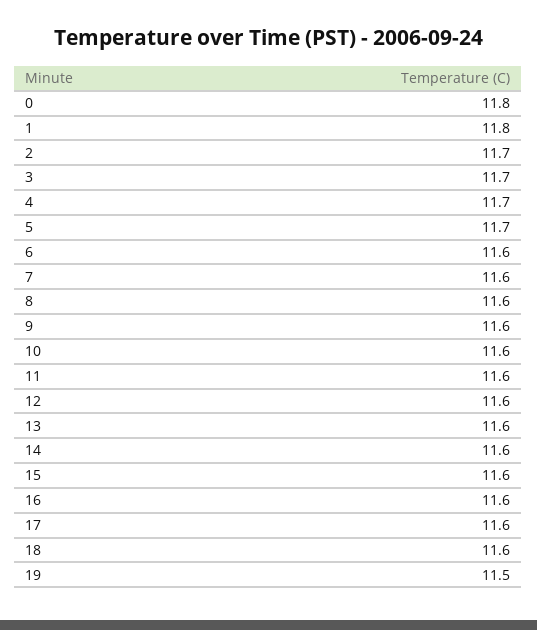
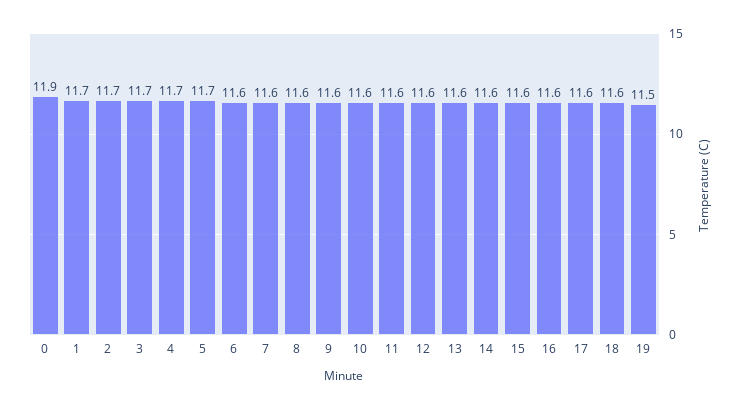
  {
-   "0": 11.8,
+   "0": 11.9,
-   "1": 11.8,
+   "1": 11.7,
    "2": 11.7,
    "3": 11.7,
    "4": 11.7,
    "5": 11.7,
    "6": 11.6,
    "7": 11.6,
    "8": 11.6,
    "9": 11.6,
    "10": 11.6,
    "11": 11.6,
    "12": 11.6,
    "13": 11.6,
    "14": 11.6,
    "15": 11.6,
    "16": 11.6,
    "17": 11.6,
    "18": 11.6,
    "19": 11.5
  }

